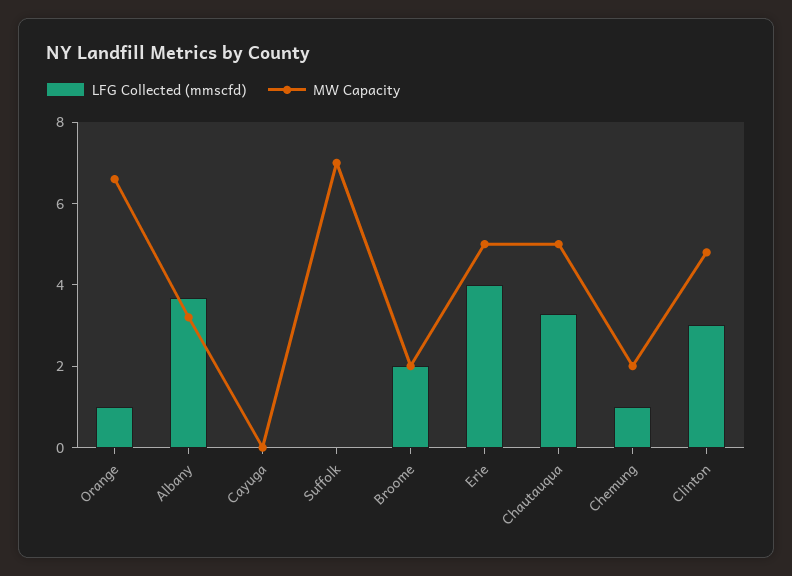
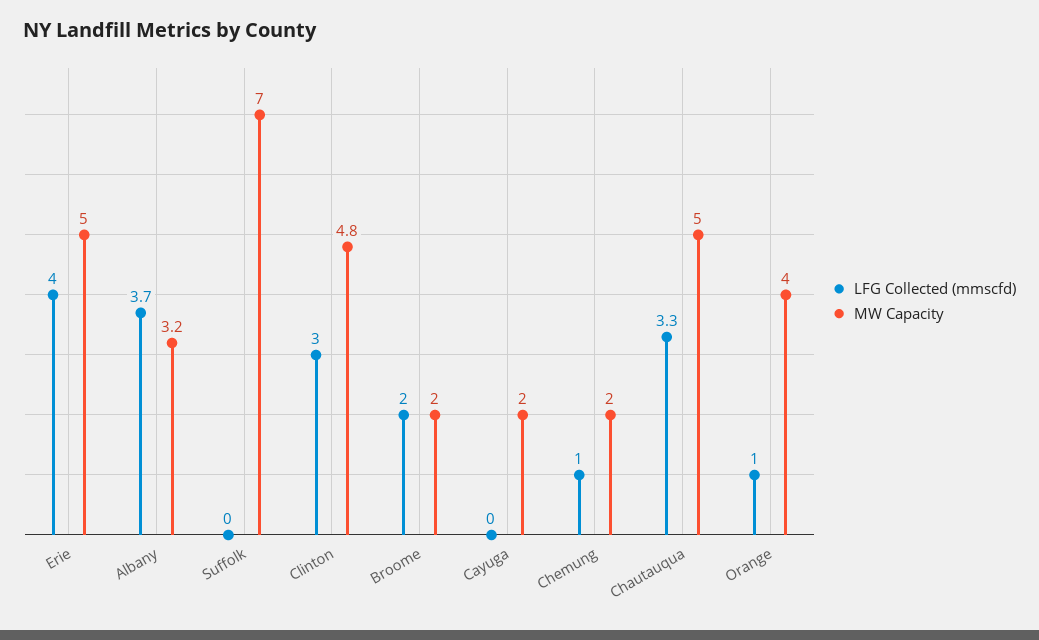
  {
    "LFG Collected (mmscfd)": {
      "Orange": 1,
      "Albany": 3.7,
      "Cayuga": 0,
      "Suffolk": 0,
      "Broome": 2,
      "Erie": 4,
      "Chautauqua": 3.3,
      "Chemung": 1,
      "Clinton": 3
    },
    "MW Capacity": {
-     "Orange": 6.5,
+     "Orange": 4,
      "Albany": 3.2,
-     "Cayuga": 0,
+     "Cayuga": 2,
      "Suffolk": 7,
      "Broome": 2,
      "Erie": 5,
      "Chautauqua": 5,
      "Chemung": 2,
      "Clinton": 4.8
    }
  }

